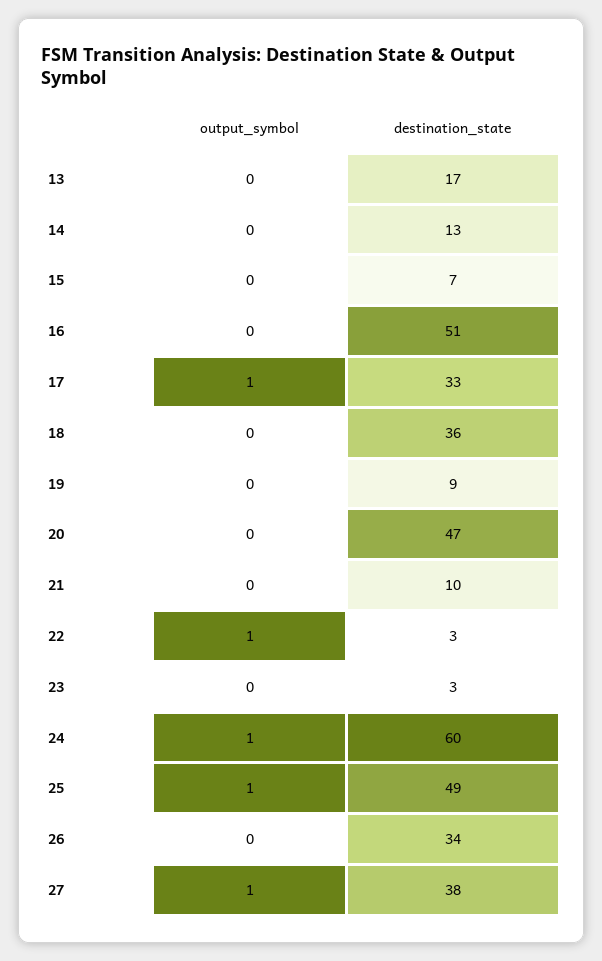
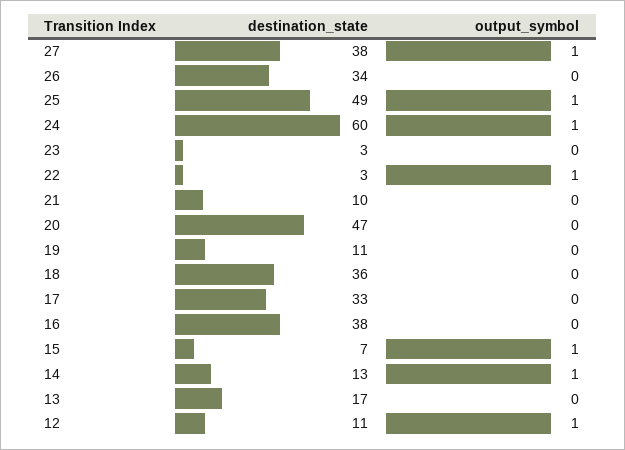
  {
    "output_symbol": {
      "13": 0,
-     "14": 0,
+     "14": 1,
-     "15": 0,
+     "15": 1,
      "16": 0,
-     "17": 1,
+     "17": 0,
      "18": 0,
      "19": 0,
      "20": 0,
      "21": 0,
      "22": 1,
      "23": 0,
      "24": 1,
      "25": 1,
      "26": 0,
-     "27": 1
+     "27": 1,
+     "12": 1
    },
    "destination_state": {
      "13": 17,
      "14": 13,
      "15": 7,
-     "16": 51,
+     "16": 38,
      "17": 33,
      "18": 36,
-     "19": 9,
+     "19": 11,
      "20": 47,
      "21": 10,
      "22": 3,
      "23": 3,
      "24": 60,
      "25": 49,
      "26": 34,
-     "27": 38
+     "27": 38,
+     "12": 11
    }
  }

